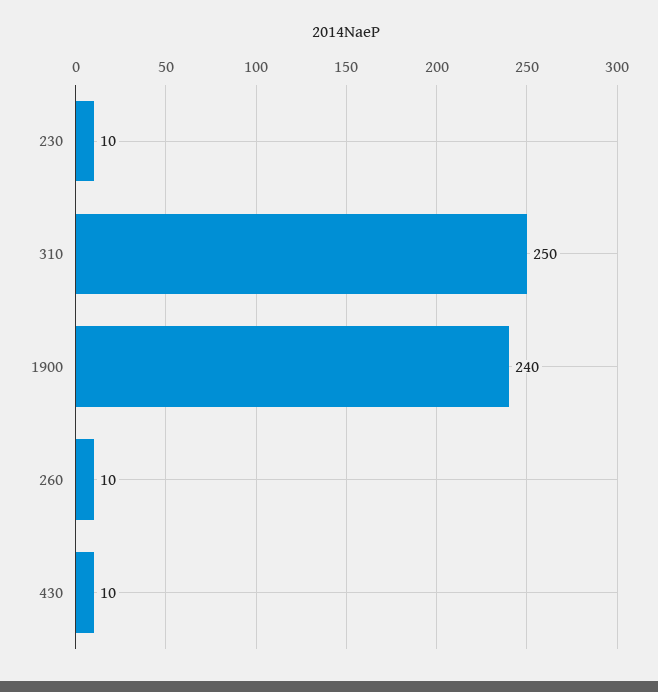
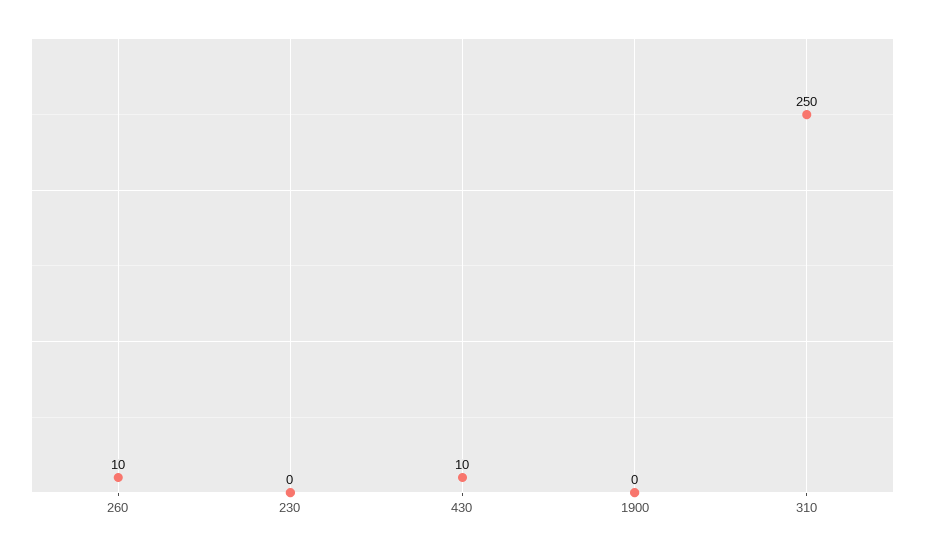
  {
-   "230": 10,
+   "230": 0,
    "310": 250,
-   "1900": 240,
+   "1900": 0,
    "260": 10,
    "430": 10
  }

